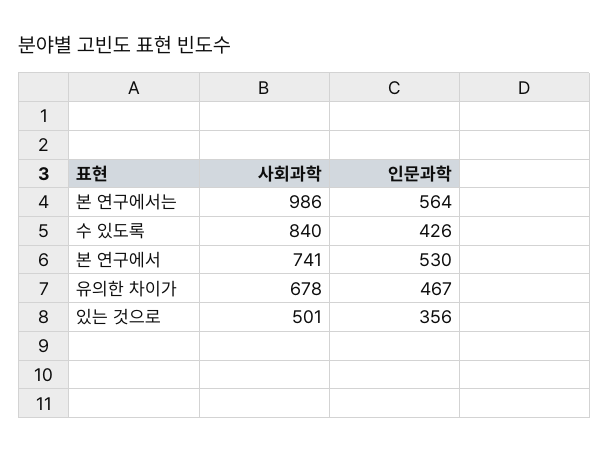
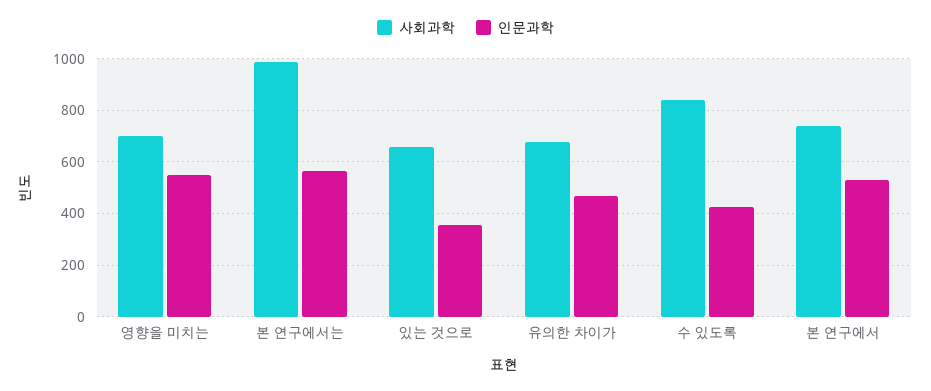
  {
    "사회과학": {
      "본 연구에서는": 986,
      "수 있도록": 840,
      "본 연구에서": 741,
      "유의한 차이가": 678,
-     "있는 것으로": 501
+     "있는 것으로": 650,
+     "영향을 미치는": 700
    },
    "인문과학": {
      "본 연구에서는": 564,
      "수 있도록": 426,
      "본 연구에서": 530,
      "유의한 차이가": 467,
-     "있는 것으로": 356
+     "있는 것으로": 356,
+     "영향을 미치는": 550
    }
  }

